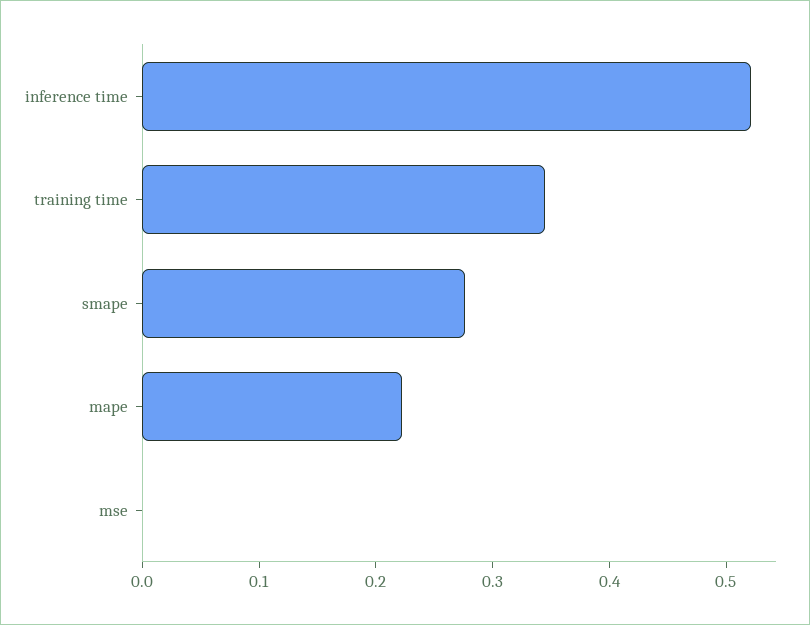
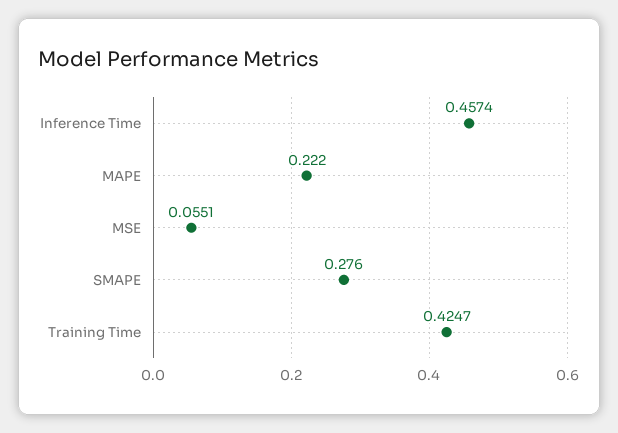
  {
-   "inference time": 0.52,
+   "inference time": 0.4574,
-   "training time": 0.34,
+   "training time": 0.4247,
    "smape": 0.276,
    "mape": 0.222,
-   "mse": 0
+   "mse": 0.0551
  }

